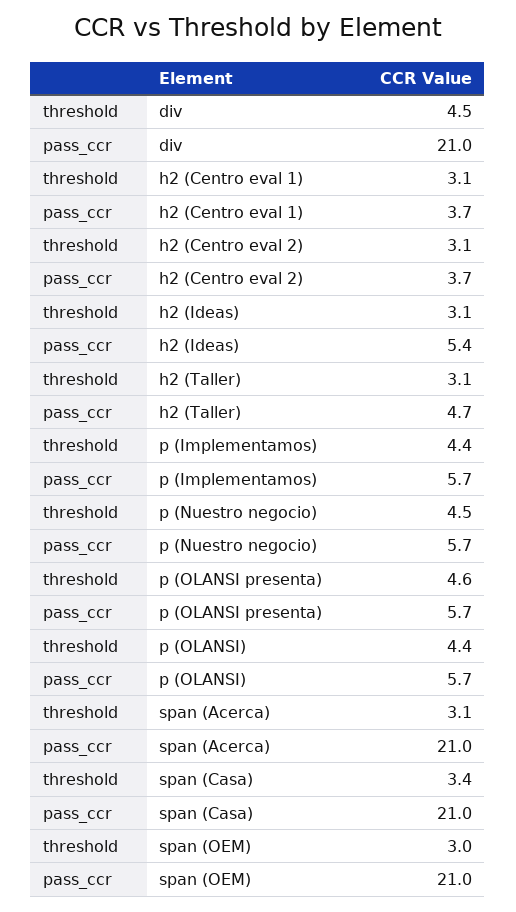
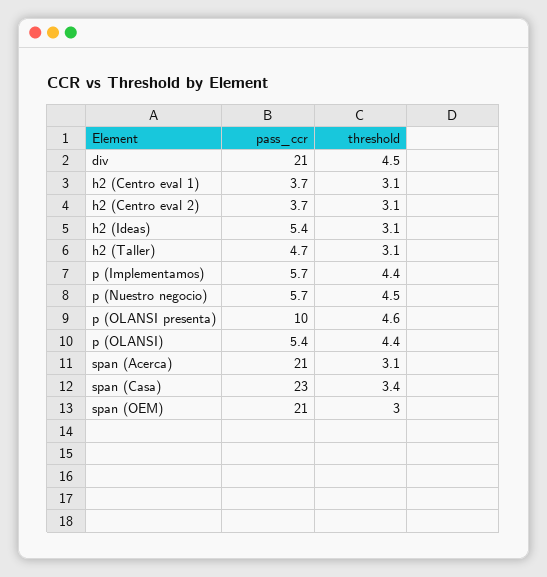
  {
    "threshold": {
      "div": 4.5,
      "h2 (Centro eval 1)": 3.1,
      "h2 (Centro eval 2)": 3.1,
      "h2 (Ideas)": 3.1,
      "h2 (Taller)": 3.1,
      "p (Implementamos)": 4.4,
      "p (Nuestro negocio)": 4.5,
      "p (OLANSI presenta)": 4.6,
      "p (OLANSI)": 4.4,
      "span (Acerca)": 3.1,
      "span (Casa)": 3.4,
      "span (OEM)": 3
    },
    "pass_ccr": {
      "div": 21,
      "h2 (Centro eval 1)": 3.7,
      "h2 (Centro eval 2)": 3.7,
      "h2 (Ideas)": 5.4,
      "h2 (Taller)": 4.7,
      "p (Implementamos)": 5.7,
      "p (Nuestro negocio)": 5.7,
-     "p (OLANSI presenta)": 5.7,
+     "p (OLANSI presenta)": 10,
-     "p (OLANSI)": 5.7,
+     "p (OLANSI)": 5.4,
      "span (Acerca)": 21,
-     "span (Casa)": 21,
+     "span (Casa)": 23,
      "span (OEM)": 21
    }
  }

